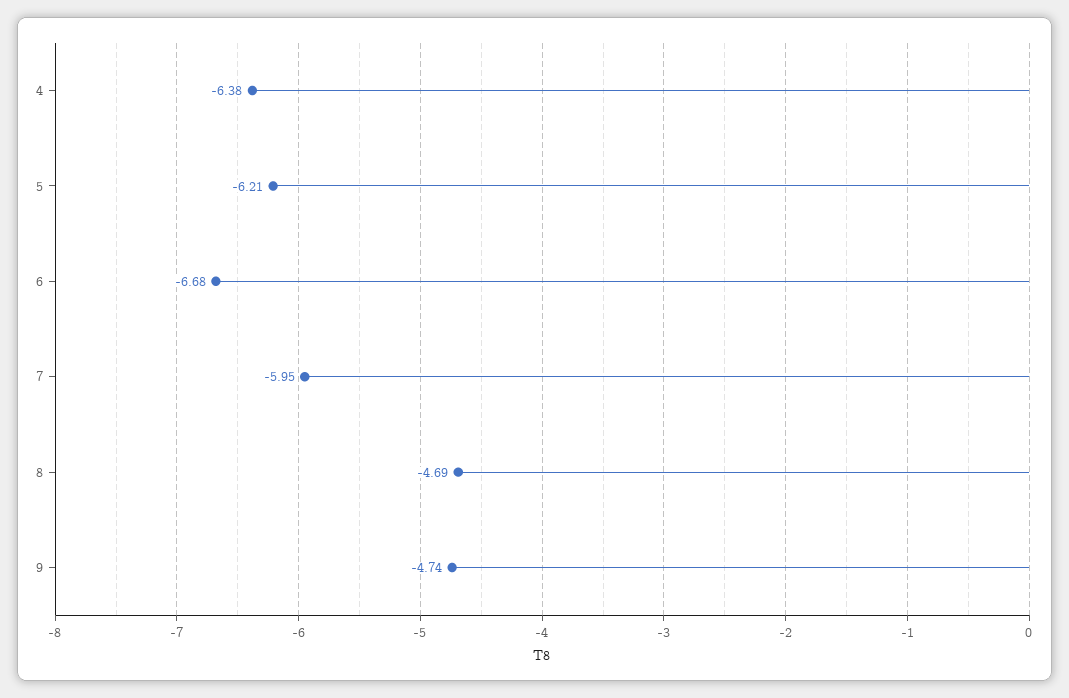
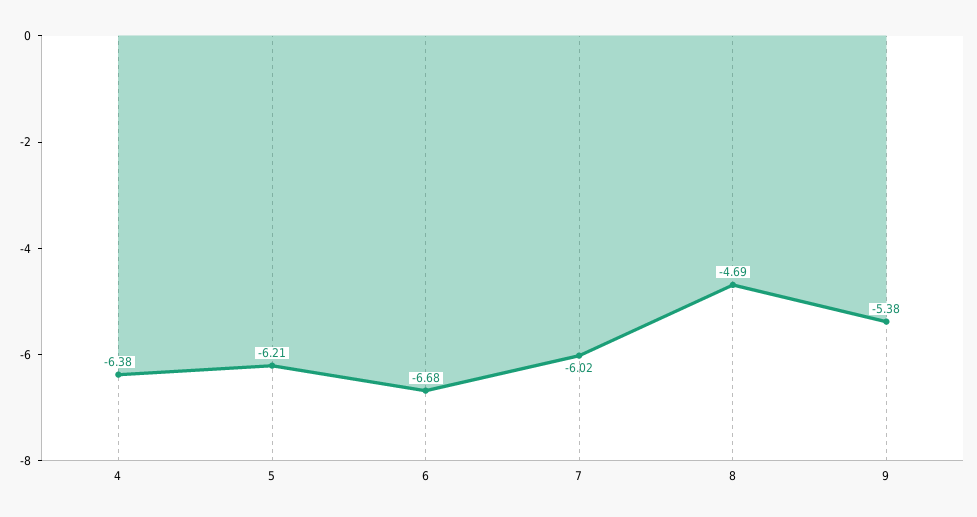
  {
    "4": -6.38,
    "5": -6.21,
    "6": -6.68,
-   "7": -5.95,
+   "7": -6.02,
    "8": -4.69,
-   "9": -4.74
+   "9": -5.38
  }

